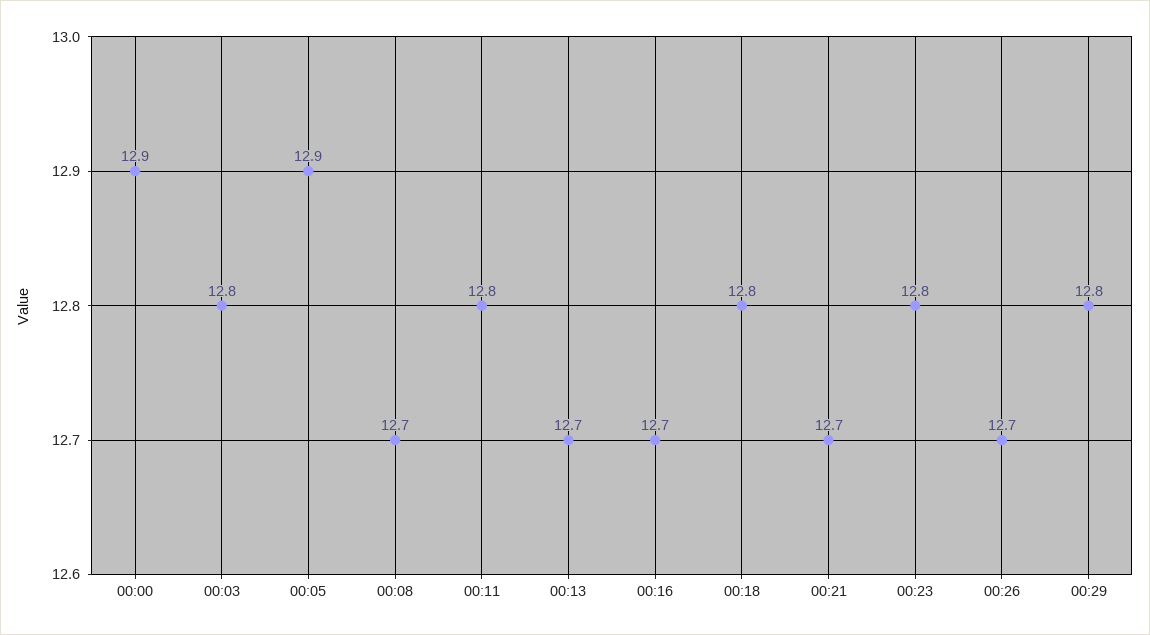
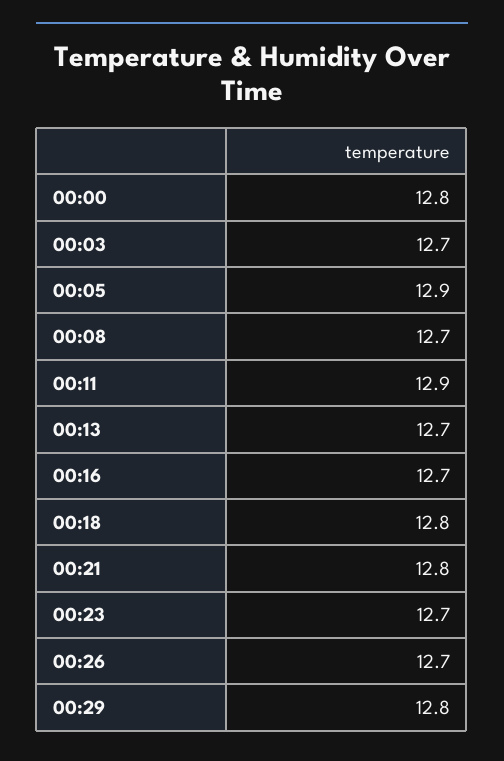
  {
-   "00:00": 12.9,
+   "00:00": 12.8,
-   "00:03": 12.8,
+   "00:03": 12.7,
    "00:05": 12.9,
    "00:08": 12.7,
-   "00:11": 12.8,
+   "00:11": 12.9,
    "00:13": 12.7,
    "00:16": 12.7,
    "00:18": 12.8,
-   "00:21": 12.7,
+   "00:21": 12.8,
-   "00:23": 12.8,
+   "00:23": 12.7,
    "00:26": 12.7,
    "00:29": 12.8
  }

